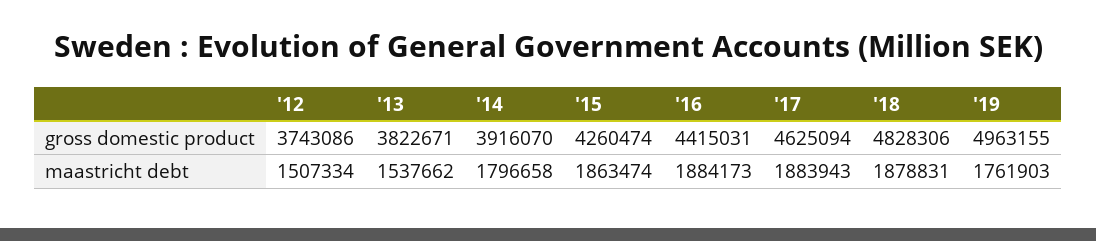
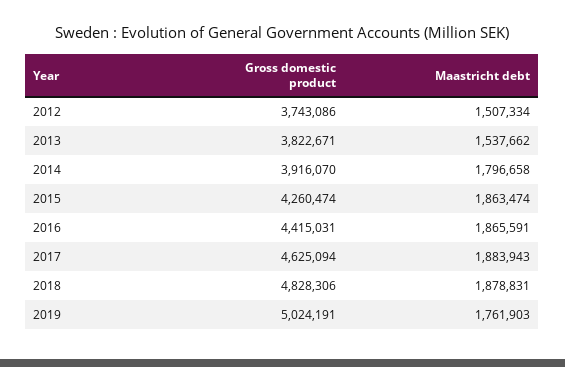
  {
    "'12": {
      "gross domestic product": 3743086,
      "maastricht debt": 1507334
    },
    "'13": {
      "gross domestic product": 3822671,
      "maastricht debt": 1537662
    },
    "'14": {
      "gross domestic product": 3916070,
      "maastricht debt": 1796658
    },
    "'15": {
      "gross domestic product": 4260474,
      "maastricht debt": 1863474
    },
    "'16": {
      "gross domestic product": 4415031,
-     "maastricht debt": 1884173
+     "maastricht debt": 1865591
    },
    "'17": {
      "gross domestic product": 4625094,
      "maastricht debt": 1883943
    },
    "'18": {
      "gross domestic product": 4828306,
      "maastricht debt": 1878831
    },
    "'19": {
-     "gross domestic product": 4963155,
+     "gross domestic product": 5024191,
      "maastricht debt": 1761903
    }
  }

